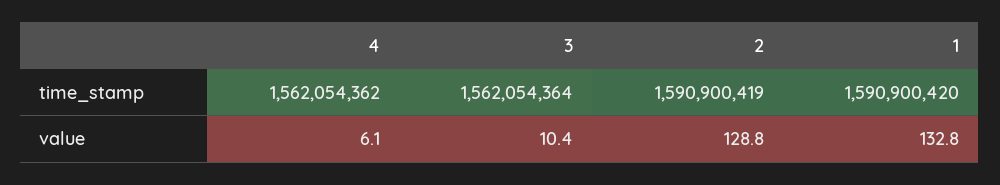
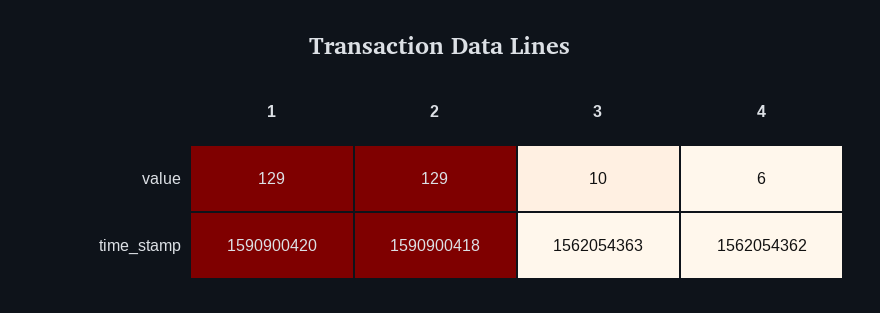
  {
    "4": {
      "time_stamp": 1562054362,
      "value": 6.1
    },
    "3": {
-     "time_stamp": 1562054364,
+     "time_stamp": 1562054363,
      "value": 10.4
    },
    "2": {
-     "time_stamp": 1590900419,
+     "time_stamp": 1590900418,
      "value": 128.8
    },
    "1": {
      "time_stamp": 1590900420,
-     "value": 132.8
+     "value": 129
    }
  }

